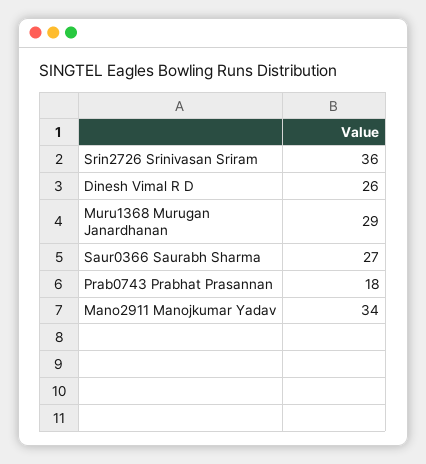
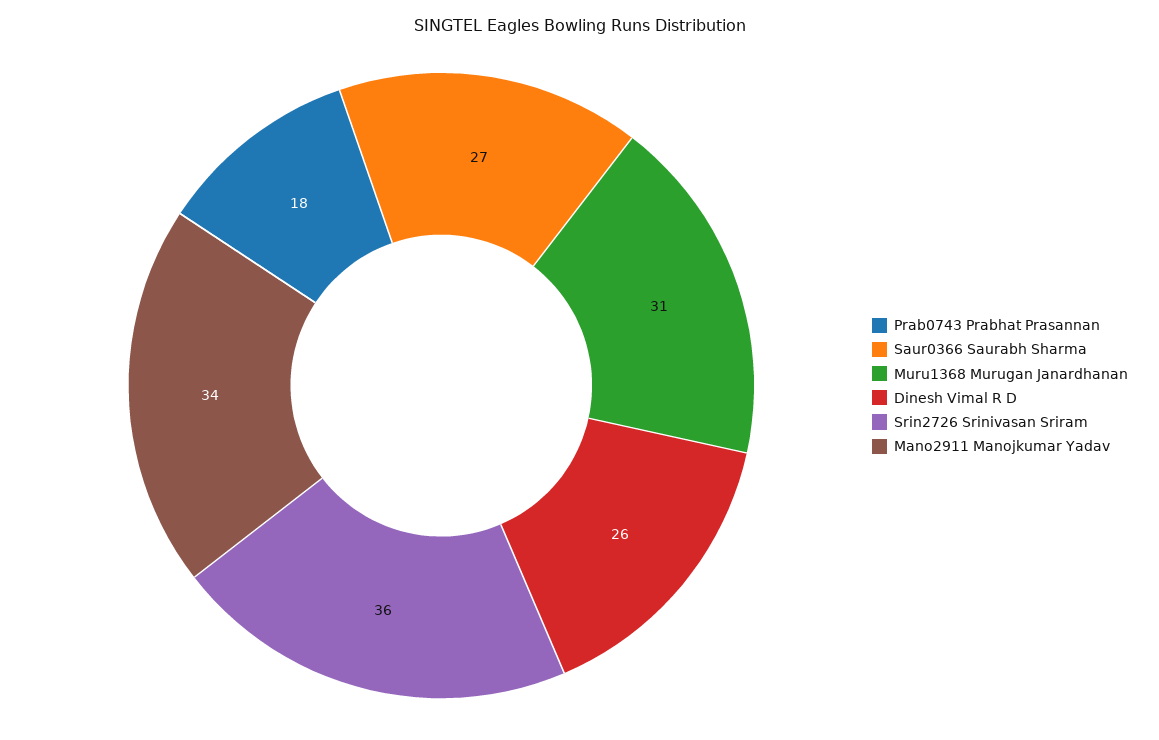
  {
    "Srin2726 Srinivasan Sriram": 36,
    "Dinesh Vimal R D": 26,
-   "Muru1368 Murugan Janardhanan": 29,
+   "Muru1368 Murugan Janardhanan": 31,
    "Saur0366 Saurabh Sharma": 27,
    "Prab0743 Prabhat Prasannan": 18,
    "Mano2911 Manojkumar Yadav": 34
  }

